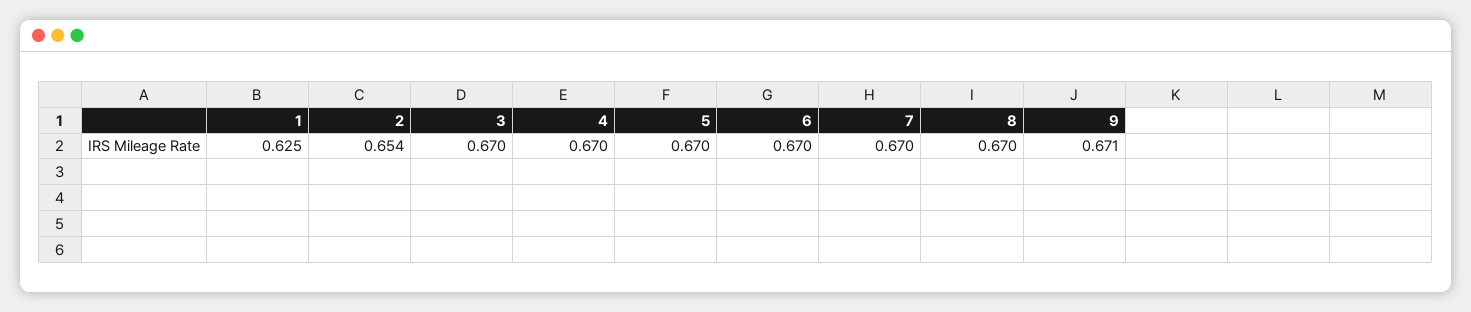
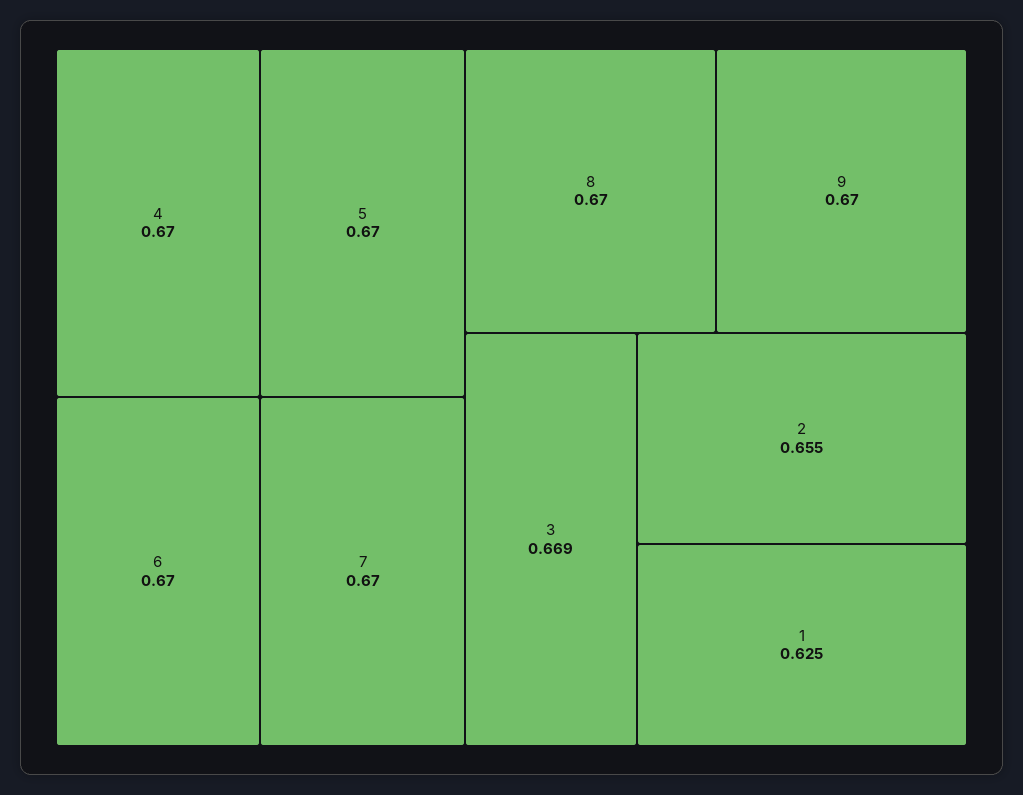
  {
    "1": 0.625,
-   "2": 0.654,
+   "2": 0.655,
-   "3": 0.67,
+   "3": 0.669,
    "4": 0.67,
    "5": 0.67,
    "6": 0.67,
    "7": 0.67,
    "8": 0.67,
-   "9": 0.671
+   "9": 0.67
  }

